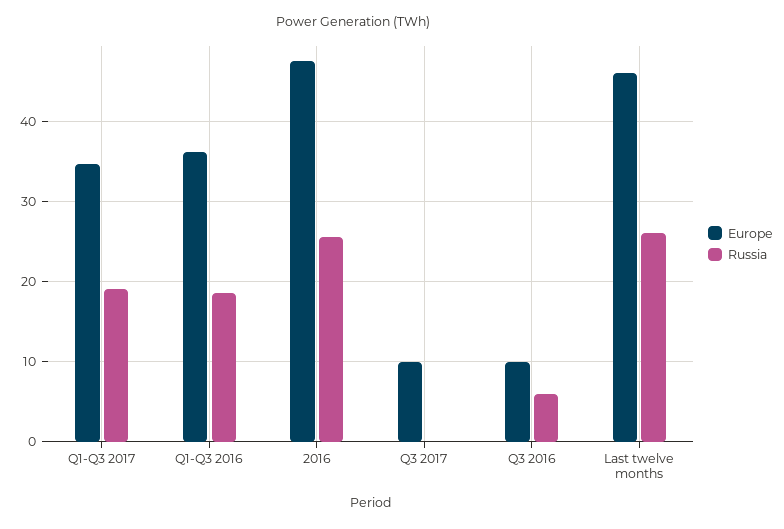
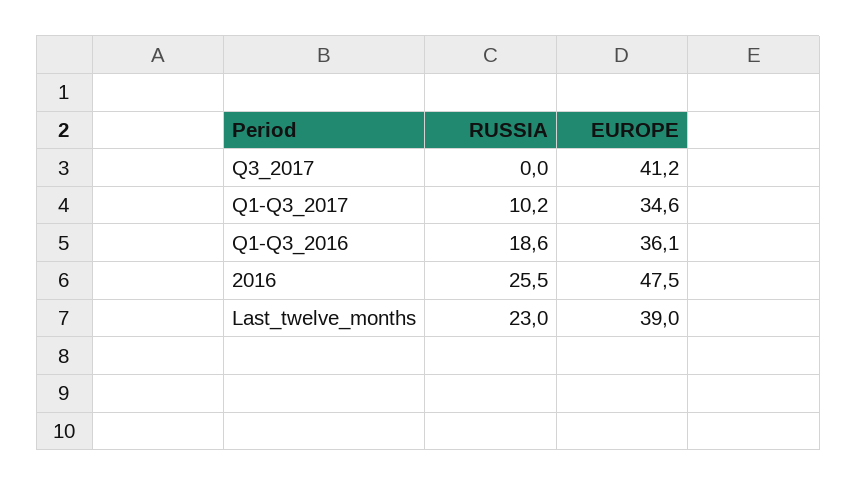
  {
    "Europe": {
      "Q1-Q3 2017": 34.6,
      "Q1-Q3 2016": 36.1,
      "2016": 47.5,
-     "Q3 2017": 10,
+     "Q3 2017": 41.2,
-     "Q3 2016": 10,
-     "Last twelve months": 46
+     "Last twelve months": 39
    },
    "Russia": {
-     "Q1-Q3 2017": 19,
+     "Q1-Q3 2017": 10.2,
      "Q1-Q3 2016": 18.6,
      "2016": 25.5,
      "Q3 2017": 0,
-     "Q3 2016": 6,
-     "Last twelve months": 26
+     "Last twelve months": 23
    }
  }

